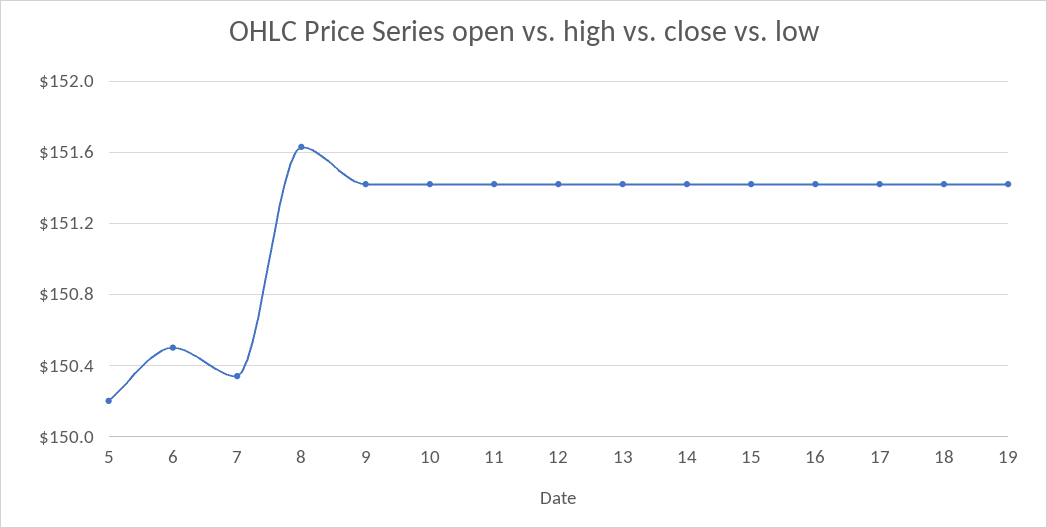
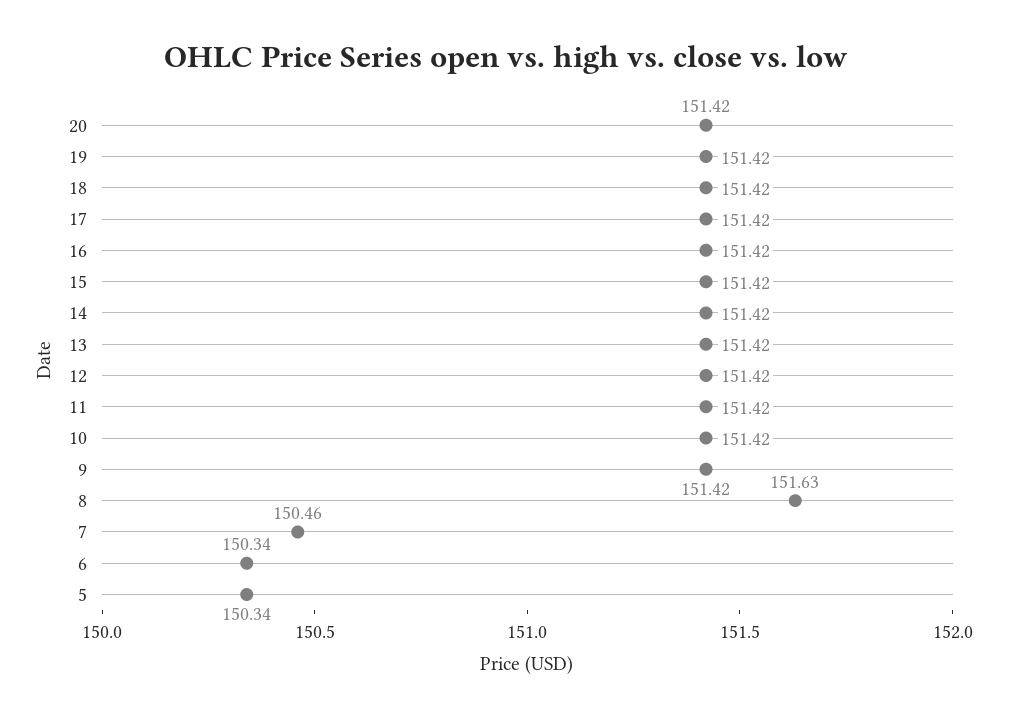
  {
-   "5": 150.2,
+   "5": 150.34,
-   "6": 150.5,
+   "6": 150.34,
-   "7": 150.35,
+   "7": 150.46,
    "8": 151.63,
    "9": 151.42,
    "10": 151.42,
    "11": 151.42,
    "12": 151.42,
    "13": 151.42,
    "14": 151.42,
    "15": 151.42,
    "16": 151.42,
    "17": 151.42,
    "18": 151.42,
-   "19": 151.42
+   "19": 151.42,
+   "20": 151.42
  }

